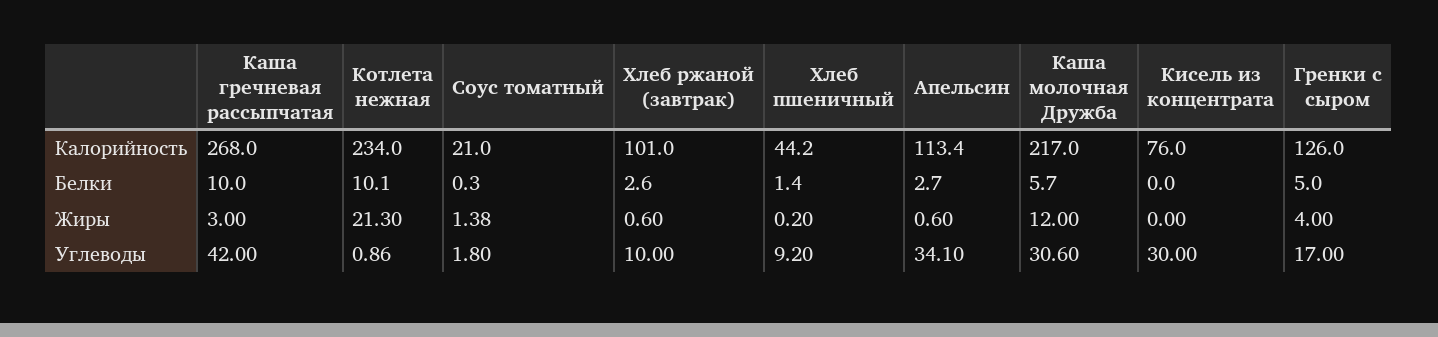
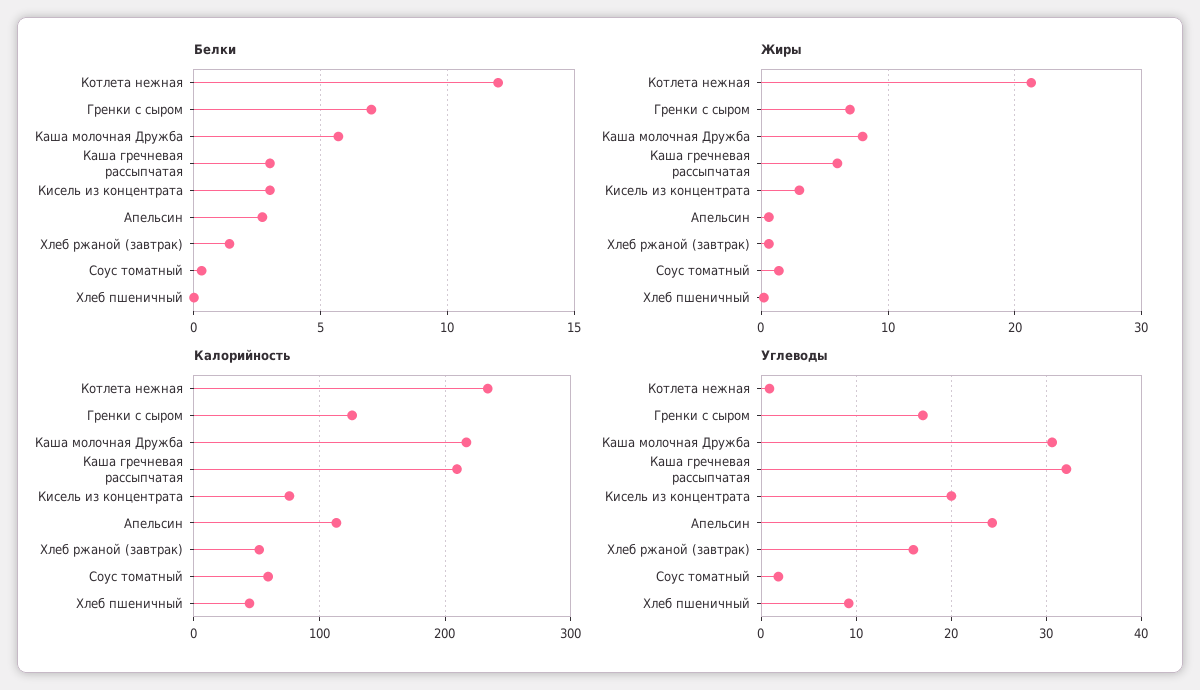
  {
    "Калорийность": {
-     "Каша гречневая рассыпчатая": 268,
+     "Каша гречневая рассыпчатая": 210,
      "Котлета нежная": 234,
-     "Соус томатный": 21,
+     "Соус томатный": 60,
-     "Хлеб ржаной (завтрак)": 101,
+     "Хлеб ржаной (завтрак)": 50,
      "Хлеб пшеничный": 44.2,
      "Апельсин": 113.4,
      "Каша молочная Дружба": 217,
      "Кисель из концентрата": 76,
      "Гренки с сыром": 126
    },
    "Белки": {
-     "Каша гречневая рассыпчатая": 10,
+     "Каша гречневая рассыпчатая": 3,
-     "Котлета нежная": 10.1,
+     "Котлета нежная": 12,
      "Соус томатный": 0.3,
-     "Хлеб ржаной (завтрак)": 2.6,
+     "Хлеб ржаной (завтрак)": 1.5,
-     "Хлеб пшеничный": 1.4,
+     "Хлеб пшеничный": 0,
      "Апельсин": 2.7,
      "Каша молочная Дружба": 5.7,
-     "Кисель из концентрата": 0,
+     "Кисель из концентрата": 3,
-     "Гренки с сыром": 5
+     "Гренки с сыром": 7
    },
    "Жиры": {
-     "Каша гречневая рассыпчатая": 3,
+     "Каша гречневая рассыпчатая": 6,
      "Котлета нежная": 21.3,
      "Соус томатный": 1.38,
      "Хлеб ржаной (завтрак)": 0.6,
      "Хлеб пшеничный": 0.2,
      "Апельсин": 0.6,
-     "Каша молочная Дружба": 12,
+     "Каша молочная Дружба": 8,
-     "Кисель из концентрата": 0,
+     "Кисель из концентрата": 3,
-     "Гренки с сыром": 4
+     "Гренки с сыром": 7
    },
    "Углеводы": {
-     "Каша гречневая рассыпчатая": 42,
+     "Каша гречневая рассыпчатая": 32,
      "Котлета нежная": 0.86,
      "Соус томатный": 1.8,
-     "Хлеб ржаной (завтрак)": 10,
+     "Хлеб ржаной (завтрак)": 16,
      "Хлеб пшеничный": 9.2,
-     "Апельсин": 34.1,
+     "Апельсин": 24,
      "Каша молочная Дружба": 30.6,
-     "Кисель из концентрата": 30,
+     "Кисель из концентрата": 20,
      "Гренки с сыром": 17
    }
  }

